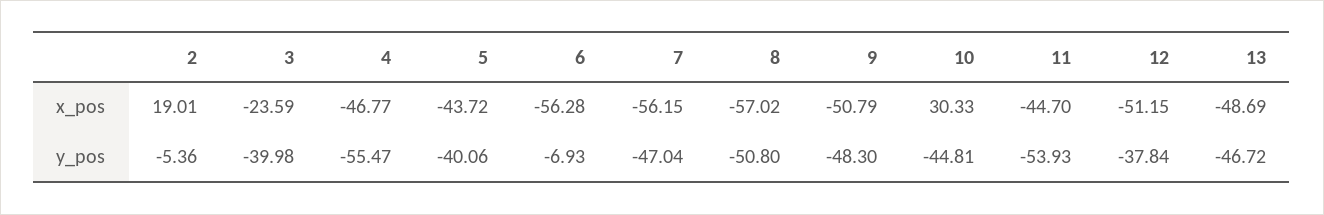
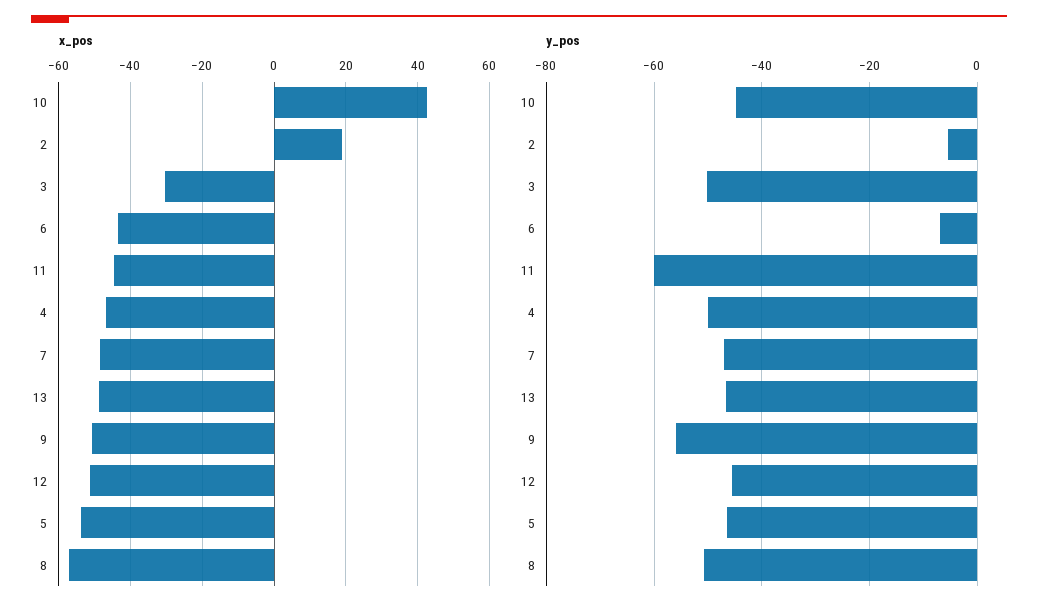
  {
    "x_pos": {
      "2": 19.01,
-     "3": -23.59,
+     "3": -30,
      "4": -46.77,
-     "5": -43.72,
+     "5": -54,
-     "6": -56.28,
+     "6": -44,
-     "7": -56.15,
+     "7": -48,
      "8": -57.02,
      "9": -50.79,
-     "10": 30.33,
+     "10": 42,
      "11": -44.7,
      "12": -51.15,
      "13": -48.69
    },
    "y_pos": {
      "2": -5.36,
-     "3": -39.98,
+     "3": -50,
-     "4": -55.47,
+     "4": -50,
-     "5": -40.06,
+     "5": -46,
      "6": -6.93,
      "7": -47.04,
      "8": -50.8,
-     "9": -48.3,
+     "9": -56,
      "10": -44.81,
-     "11": -53.93,
+     "11": -60,
-     "12": -37.84,
+     "12": -46,
      "13": -46.72
    }
  }

